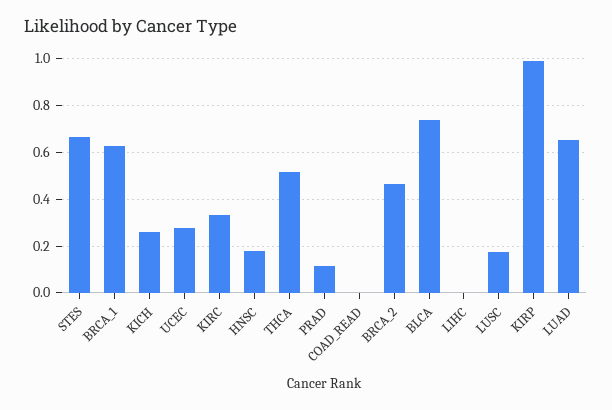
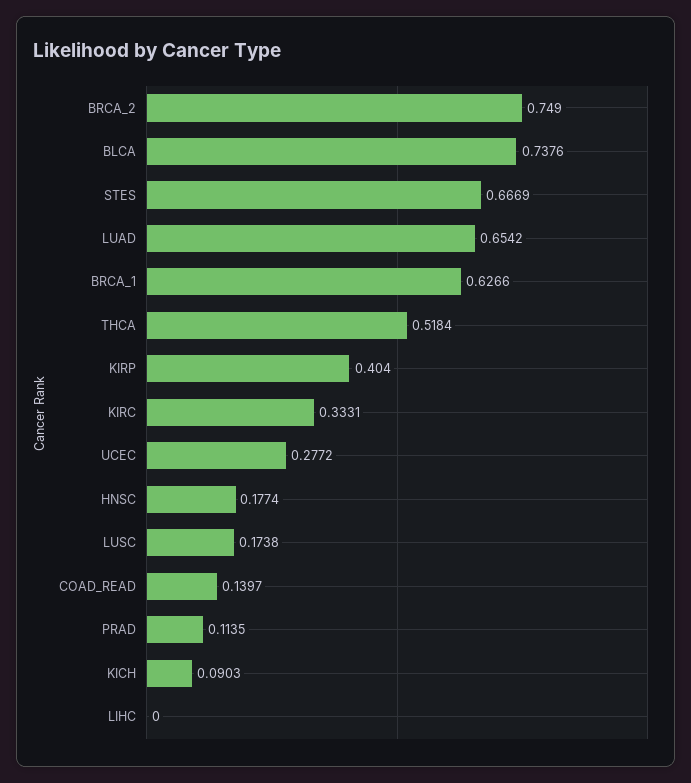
  {
    "STES": 0.6669,
    "BRCA_1": 0.6266,
-   "KICH": 0.25,
+   "KICH": 0.0903,
    "UCEC": 0.2772,
    "KIRC": 0.3331,
    "HNSC": 0.1774,
    "THCA": 0.5184,
    "PRAD": 0.1135,
-   "COAD_READ": 0,
+   "COAD_READ": 0.1397,
-   "BRCA_2": 0.45,
+   "BRCA_2": 0.749,
    "BLCA": 0.7376,
    "LIHC": 0,
    "LUSC": 0.1738,
-   "KIRP": 1,
+   "KIRP": 0.404,
    "LUAD": 0.6542
  }

